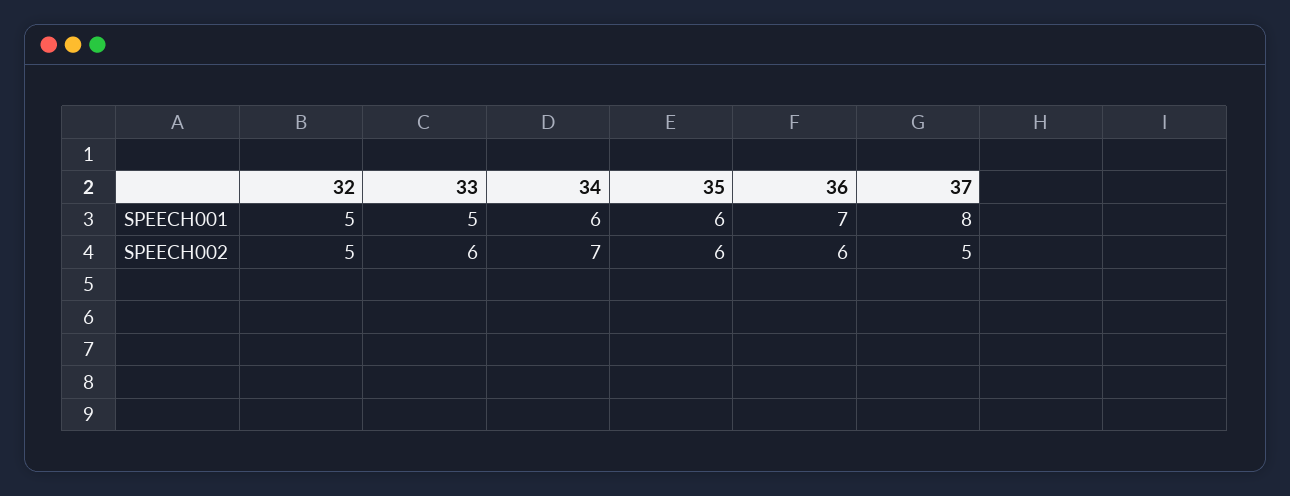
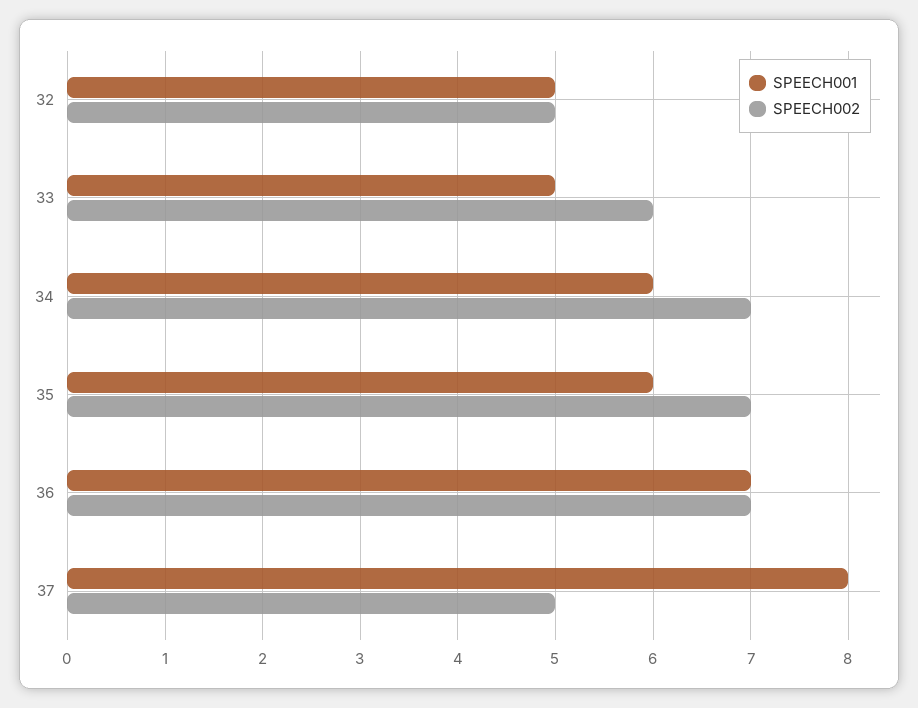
  {
    "SPEECH001": {
      "32": 5,
      "33": 5,
      "34": 6,
      "35": 6,
      "36": 7,
      "37": 8
    },
    "SPEECH002": {
      "32": 5,
      "33": 6,
      "34": 7,
-     "35": 6,
+     "35": 7,
-     "36": 6,
+     "36": 7,
      "37": 5
    }
  }

